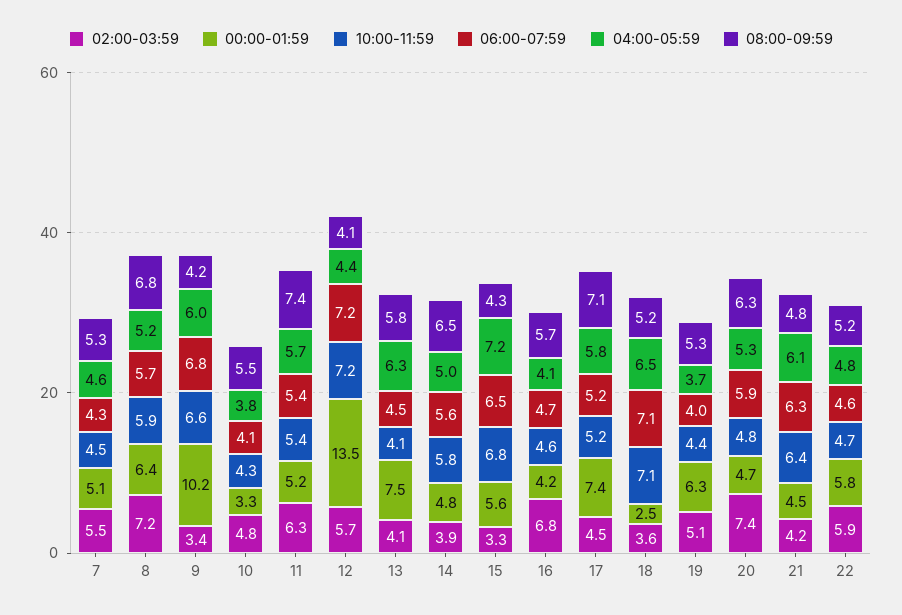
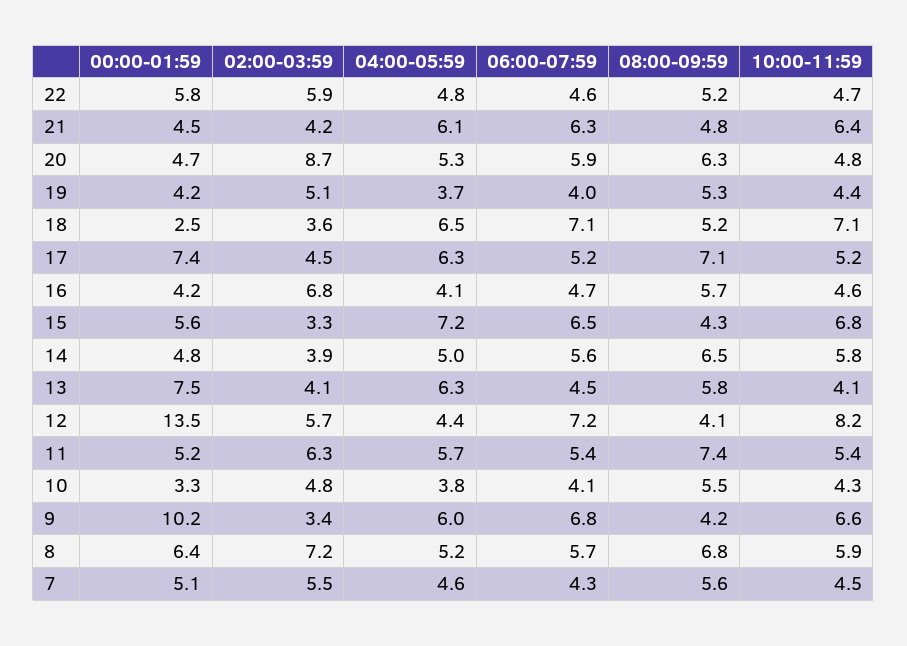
  {
    "02:00-03:59": {
      "7": 5.5,
      "8": 7.2,
      "9": 3.4,
      "10": 4.8,
      "11": 6.3,
      "12": 5.7,
      "13": 4.1,
      "14": 3.9,
      "15": 3.3,
      "16": 6.8,
      "17": 4.5,
      "18": 3.6,
      "19": 5.1,
-     "20": 7.4,
+     "20": 8.7,
      "21": 4.2,
      "22": 5.9
    },
    "00:00-01:59": {
      "7": 5.1,
      "8": 6.4,
      "9": 10.2,
      "10": 3.3,
      "11": 5.2,
      "12": 13.5,
      "13": 7.5,
      "14": 4.8,
      "15": 5.6,
      "16": 4.2,
      "17": 7.4,
      "18": 2.5,
-     "19": 6.3,
+     "19": 4.2,
      "20": 4.7,
      "21": 4.5,
      "22": 5.8
    },
    "10:00-11:59": {
      "7": 4.5,
      "8": 5.9,
      "9": 6.6,
      "10": 4.3,
      "11": 5.4,
-     "12": 7.2,
+     "12": 8.2,
      "13": 4.1,
      "14": 5.8,
      "15": 6.8,
      "16": 4.6,
      "17": 5.2,
      "18": 7.1,
      "19": 4.4,
      "20": 4.8,
      "21": 6.4,
      "22": 4.7
    },
    "06:00-07:59": {
      "7": 4.3,
      "8": 5.7,
      "9": 6.8,
      "10": 4.1,
      "11": 5.4,
      "12": 7.2,
      "13": 4.5,
      "14": 5.6,
      "15": 6.5,
      "16": 4.7,
      "17": 5.2,
      "18": 7.1,
      "19": 4,
      "20": 5.9,
      "21": 6.3,
      "22": 4.6
    },
    "04:00-05:59": {
      "7": 4.6,
      "8": 5.2,
      "9": 6,
      "10": 3.8,
      "11": 5.7,
      "12": 4.4,
      "13": 6.3,
      "14": 5,
      "15": 7.2,
      "16": 4.1,
-     "17": 5.8,
+     "17": 6.3,
      "18": 6.5,
      "19": 3.7,
      "20": 5.3,
      "21": 6.1,
      "22": 4.8
    },
    "08:00-09:59": {
-     "7": 5.3,
+     "7": 5.6,
      "8": 6.8,
      "9": 4.2,
      "10": 5.5,
      "11": 7.4,
      "12": 4.1,
      "13": 5.8,
      "14": 6.5,
      "15": 4.3,
      "16": 5.7,
      "17": 7.1,
      "18": 5.2,
      "19": 5.3,
      "20": 6.3,
      "21": 4.8,
      "22": 5.2
    }
  }

